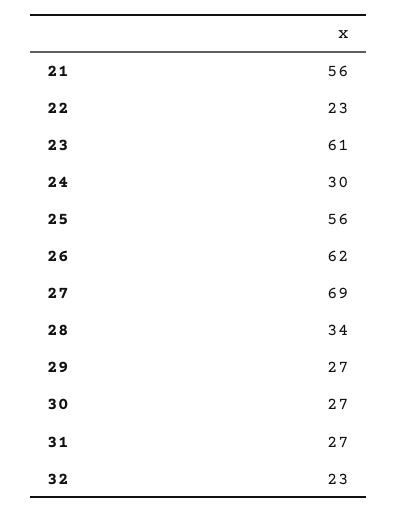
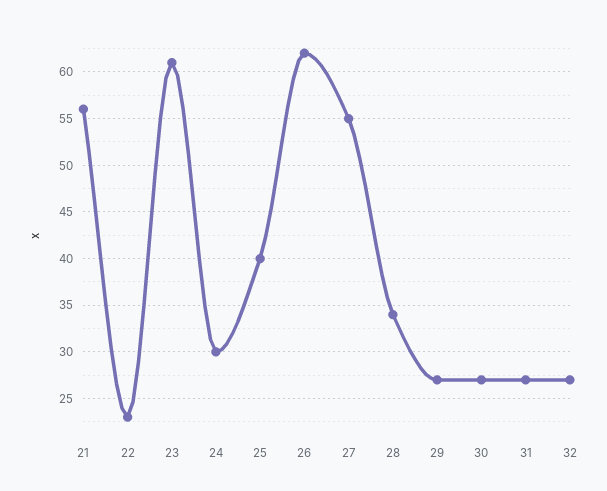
  {
    "21": 56,
    "22": 23,
    "23": 61,
    "24": 30,
-   "25": 56,
+   "25": 40,
    "26": 62,
-   "27": 69,
+   "27": 55,
    "28": 34,
    "29": 27,
    "30": 27,
    "31": 27,
-   "32": 23
+   "32": 27
  }

